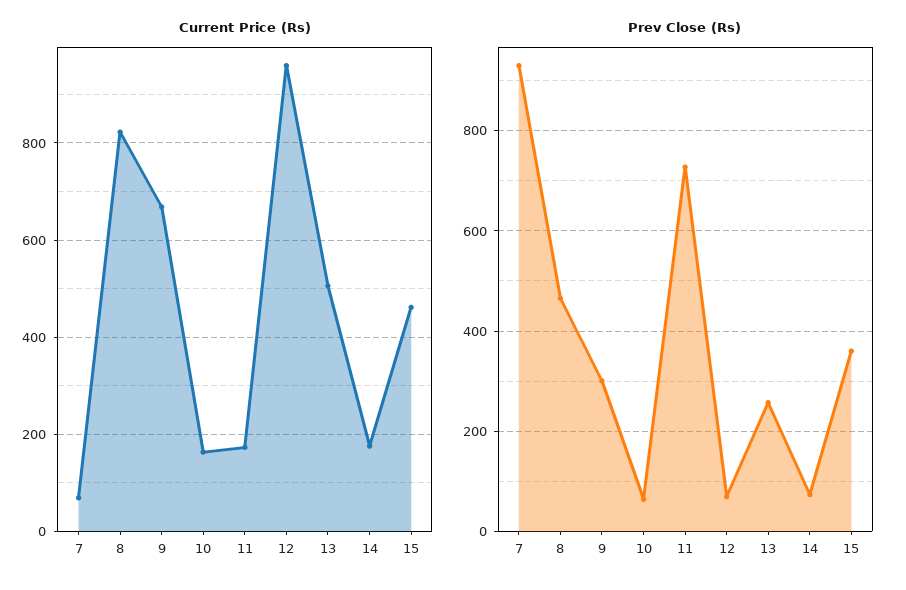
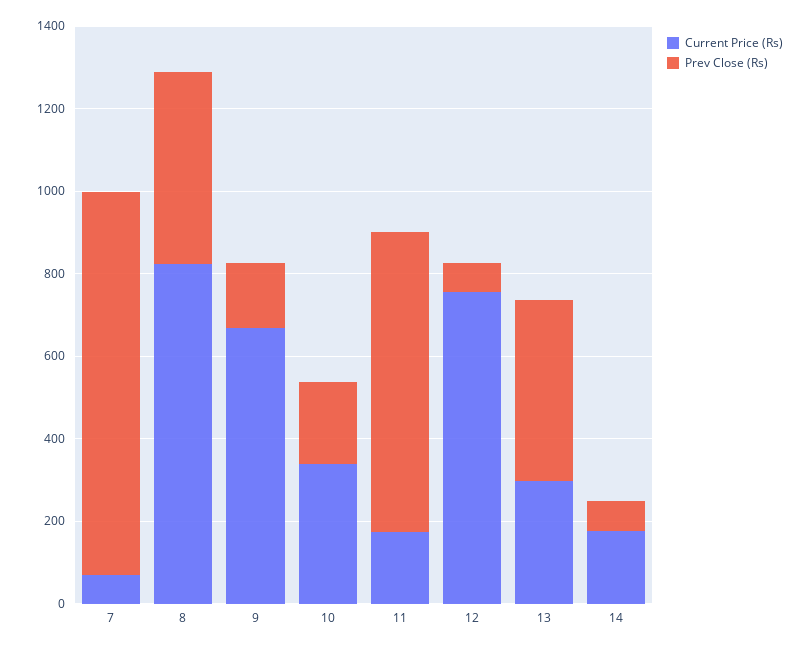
  {
    "Current Price (Rs)": {
      "7": 60,
      "8": 820,
      "9": 660,
-     "10": 160,
+     "10": 350,
      "11": 180,
-     "12": 960,
+     "12": 750,
-     "13": 500,
+     "13": 300,
-     "14": 180,
+     "14": 180
-     "15": 460
    },
    "Prev Close (Rs)": {
      "7": 920,
      "8": 460,
-     "9": 300,
+     "9": 150,
-     "10": 60,
+     "10": 200,
      "11": 720,
      "12": 60,
-     "13": 260,
+     "13": 450,
-     "14": 80,
+     "14": 80
-     "15": 360
    }
  }

